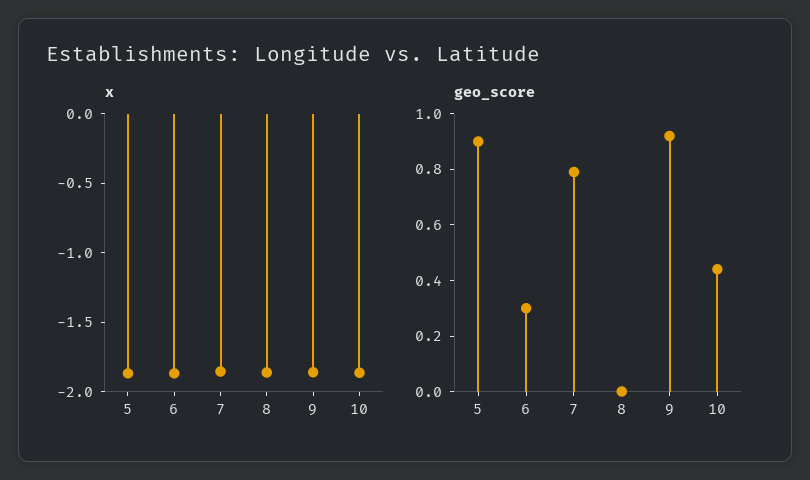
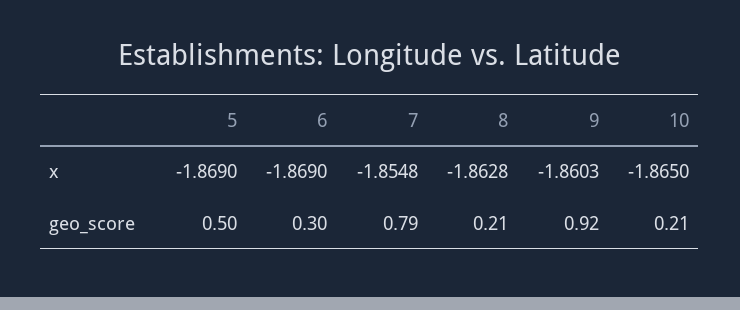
  {
    "x": {
      "5": -1.869,
      "6": -1.869,
      "7": -1.8548,
      "8": -1.8628,
      "9": -1.8603,
      "10": -1.865
    },
    "geo_score": {
-     "5": 0.9,
+     "5": 0.5,
      "6": 0.3,
      "7": 0.79,
-     "8": 0,
+     "8": 0.21,
      "9": 0.92,
-     "10": 0.45
+     "10": 0.21
    }
  }

